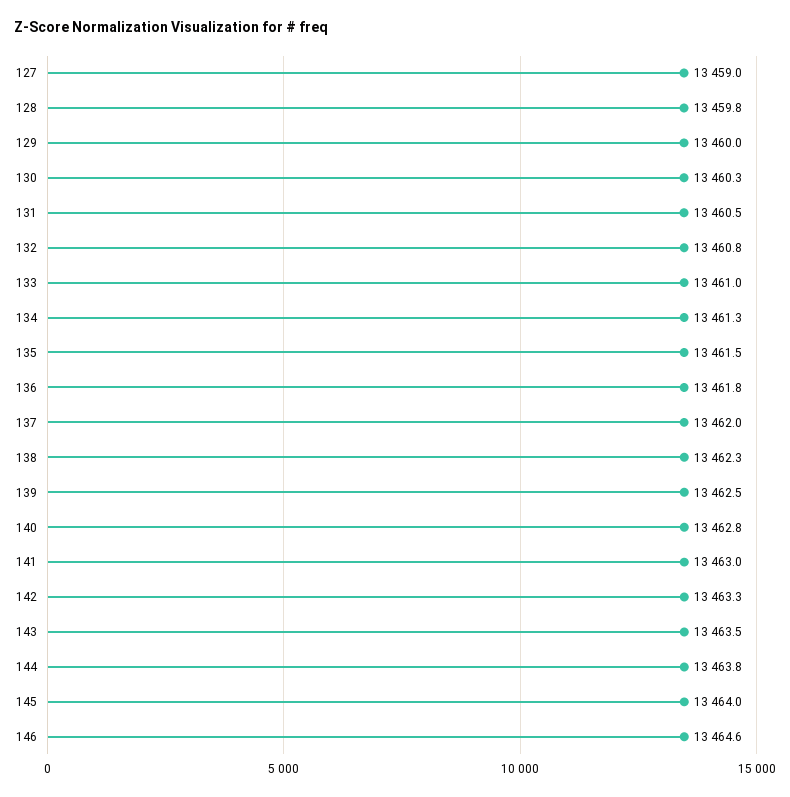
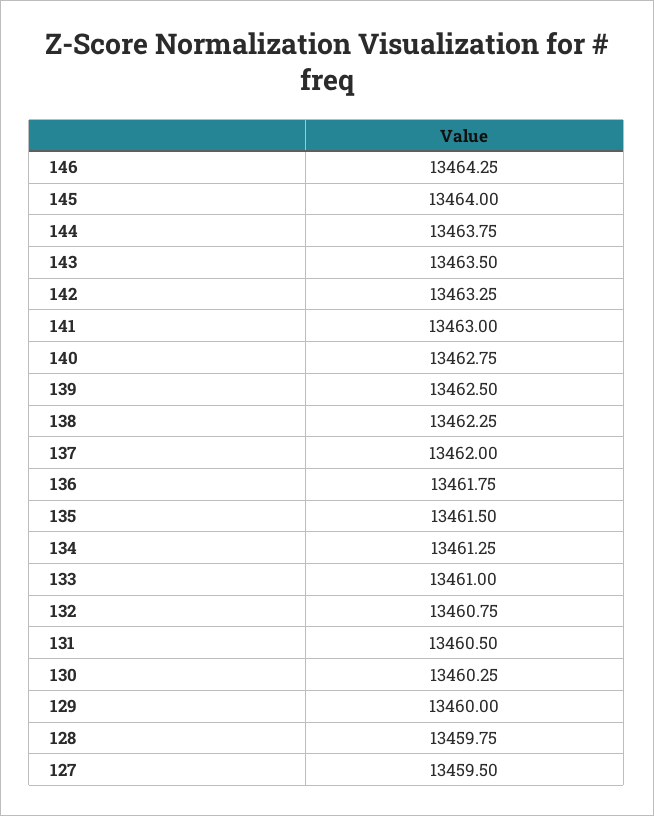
  {
-   "127": 13459,
+   "127": 13459.5,
    "128": 13459.75,
    "129": 13460,
    "130": 13460.25,
    "131": 13460.5,
    "132": 13460.75,
    "133": 13461,
    "134": 13461.25,
    "135": 13461.5,
    "136": 13461.75,
    "137": 13462,
    "138": 13462.25,
    "139": 13462.5,
    "140": 13462.75,
    "141": 13463,
    "142": 13463.25,
    "143": 13463.5,
    "144": 13463.75,
    "145": 13464,
-   "146": 13464.6
+   "146": 13464.25
  }

